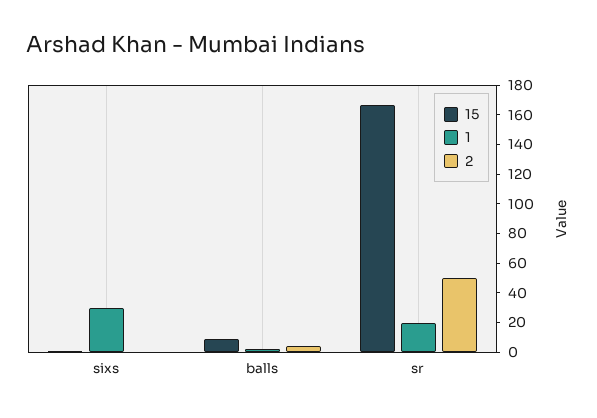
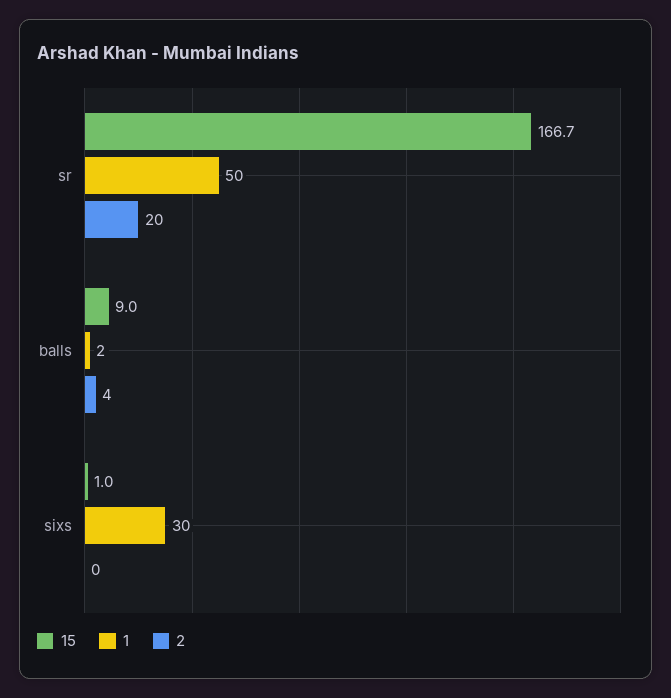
  {
    "15": {
      "sixs": 1,
      "balls": 9,
      "sr": 166.7
    },
    "1": {
      "sixs": 30,
      "balls": 2,
-     "sr": 20
+     "sr": 50
    },
    "2": {
      "sixs": 0,
      "balls": 4,
-     "sr": 50
+     "sr": 20
    }
  }

